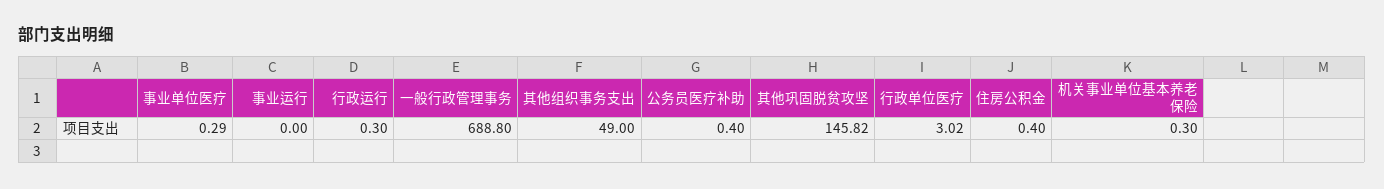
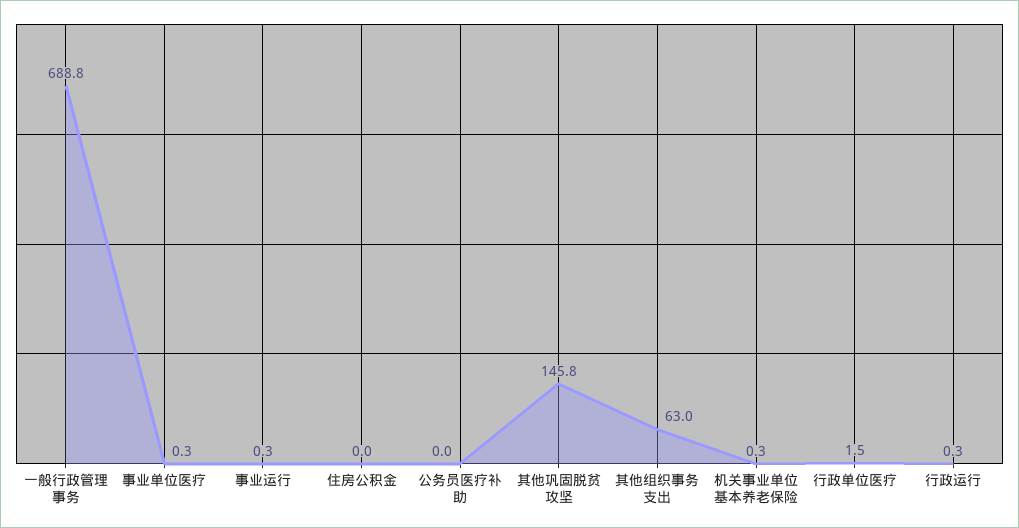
  {
    "事业单位医疗": 0.29,
-   "事业运行": 0,
+   "事业运行": 0.3,
    "行政运行": 0.3,
    "一般行政管理事务": 688.8,
-   "其他组织事务支出": 49,
+   "其他组织事务支出": 63,
-   "公务员医疗补助": 0.4,
+   "公务员医疗补助": 0,
    "其他巩固脱贫攻坚": 145.82,
-   "行政单位医疗": 3.02,
+   "行政单位医疗": 1.5,
-   "住房公积金": 0.4,
+   "住房公积金": 0,
    "机关事业单位基本养老保险": 0.3
  }

